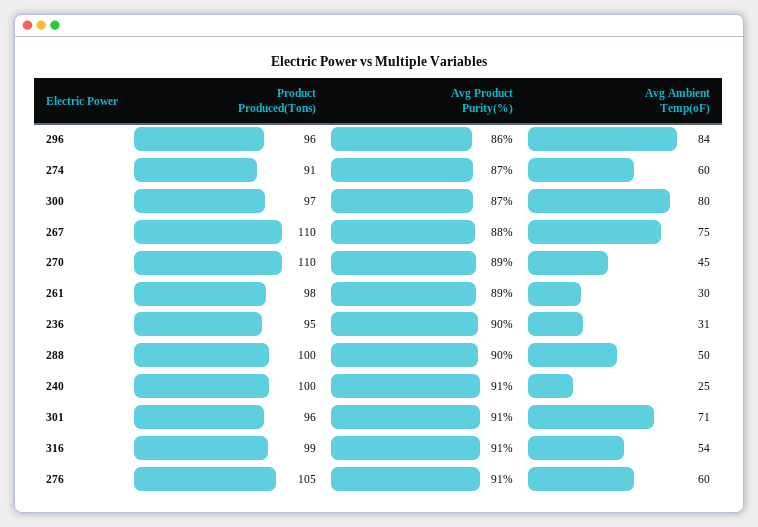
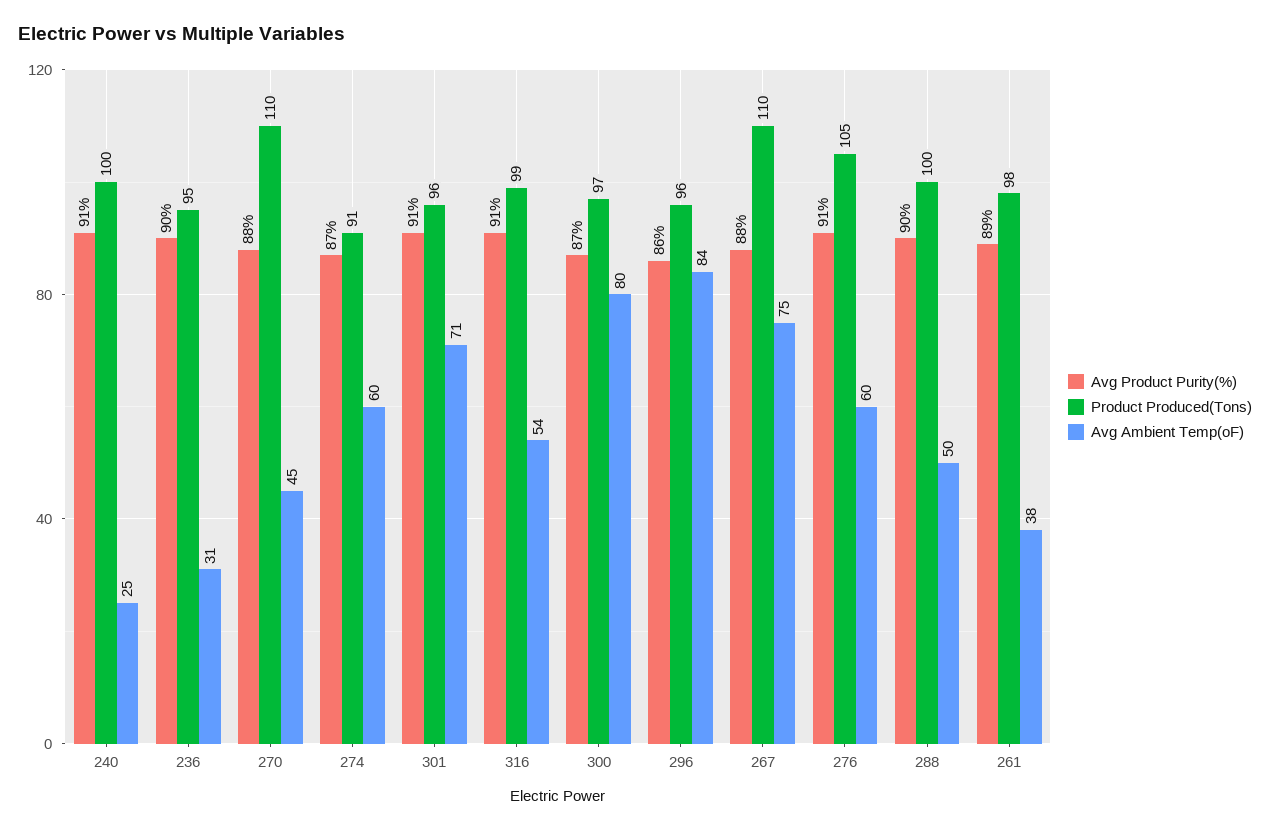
  {
    "Product Produced(Tons)": {
      "296": 96,
      "274": 91,
      "300": 97,
      "267": 110,
      "270": 110,
      "261": 98,
      "236": 95,
      "288": 100,
      "240": 100,
      "301": 96,
      "316": 99,
      "276": 105
    },
    "Avg Product Purity(%)": {
      "296": 86,
      "274": 87,
      "300": 87,
      "267": 88,
-     "270": 89,
+     "270": 88,
      "261": 89,
      "236": 90,
      "288": 90,
      "240": 91,
      "301": 91,
      "316": 91,
      "276": 91
    },
    "Avg Ambient Temp(oF)": {
      "296": 84,
      "274": 60,
      "300": 80,
      "267": 75,
      "270": 45,
-     "261": 30,
+     "261": 38,
      "236": 31,
      "288": 50,
      "240": 25,
      "301": 71,
      "316": 54,
      "276": 60
    }
  }

